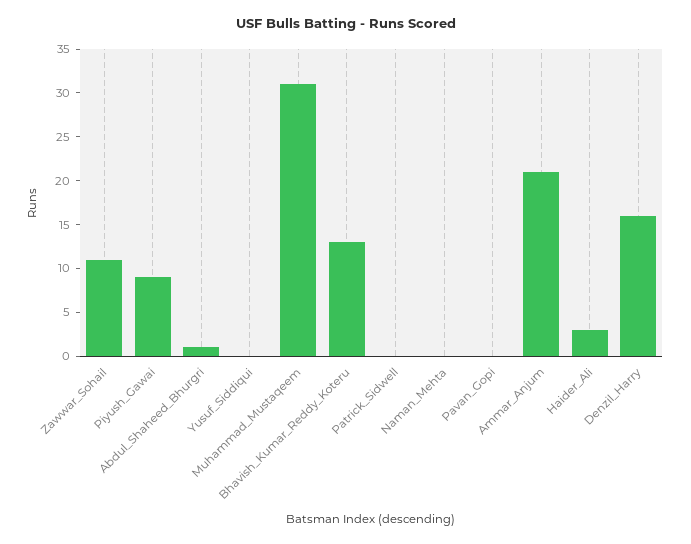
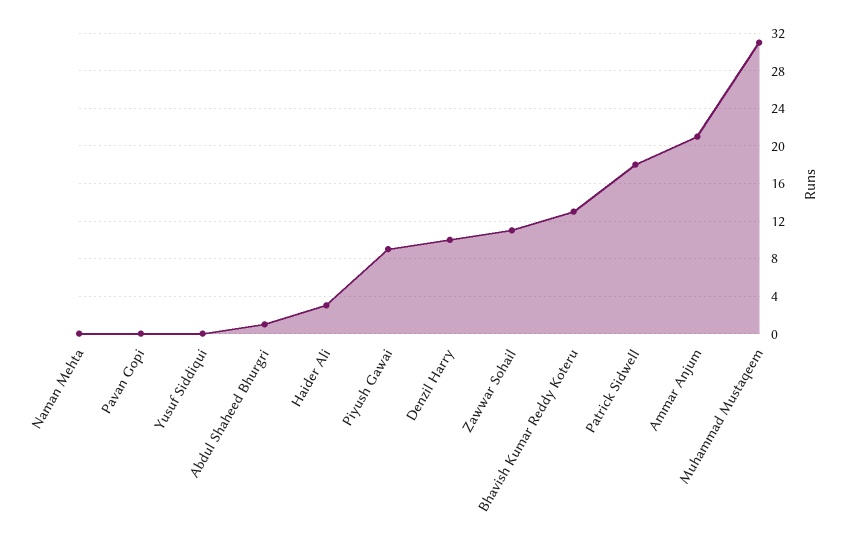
  {
    "Zawwar_Sohail": 11,
    "Piyush_Gawai": 9,
    "Abdul_Shaheed_Bhurgri": 1,
    "Yusuf_Siddiqui": 0,
    "Muhammad_Mustaqeem": 31,
    "Bhavish_Kumar_Reddy_Koteru": 13,
-   "Patrick_Sidwell": 0,
+   "Patrick_Sidwell": 18,
    "Naman_Mehta": 0,
    "Pavan_Gopi": 0,
    "Ammar_Anjum": 21,
    "Haider_Ali": 3,
-   "Denzil_Harry": 16
+   "Denzil_Harry": 10
  }

